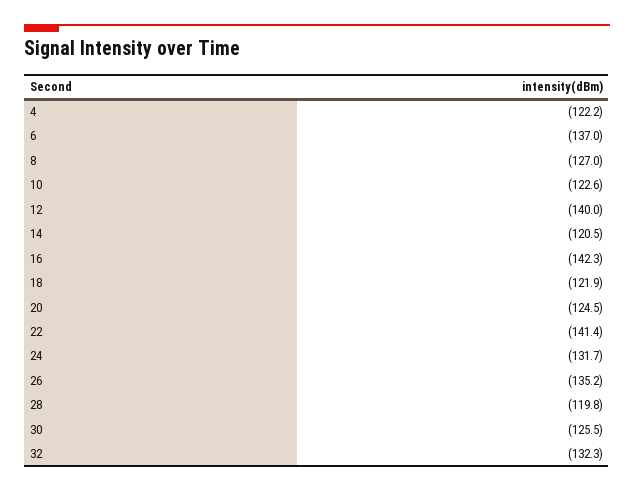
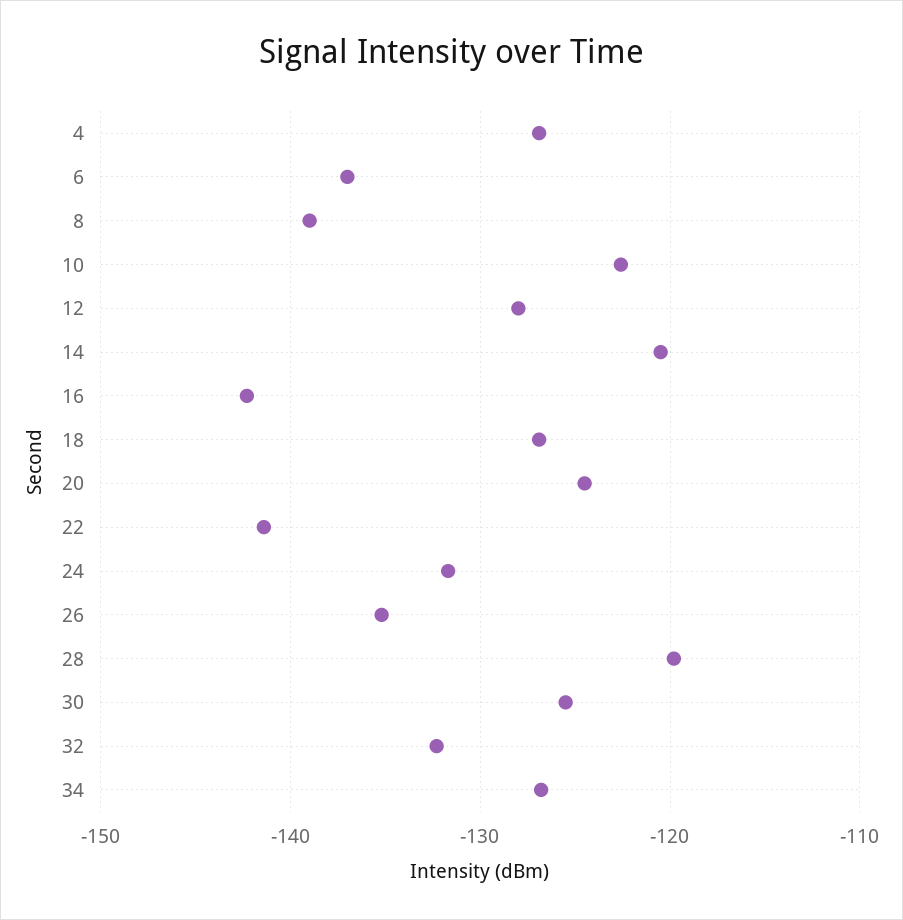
  {
-   "4": -122.2,
+   "4": -127,
    "6": -137,
-   "8": -127,
+   "8": -139,
    "10": -122.6,
-   "12": -140,
+   "12": -128,
    "14": -120.5,
    "16": -142.3,
-   "18": -121.9,
+   "18": -127,
    "20": -124.5,
    "22": -141.4,
    "24": -131.7,
    "26": -135.2,
    "28": -119.8,
    "30": -125.5,
-   "32": -132.3
+   "32": -132.3,
+   "34": -127
  }

